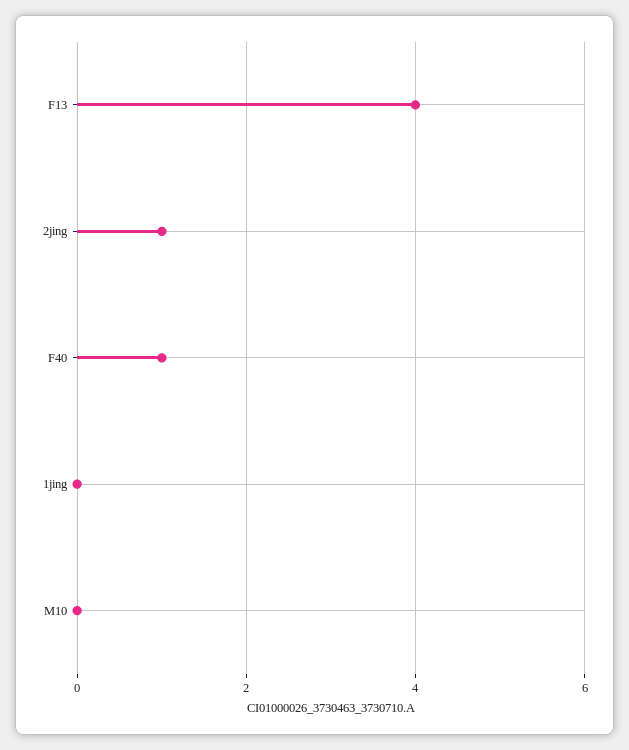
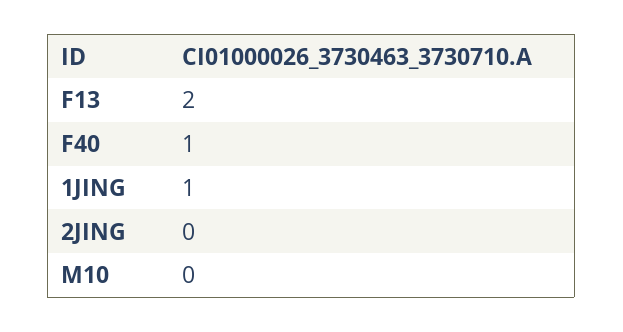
  {
-   "F13": 4,
+   "F13": 2,
-   "2jing": 1,
+   "2jing": 0,
    "F40": 1,
-   "1jing": 0,
+   "1jing": 1,
    "M10": 0
  }

